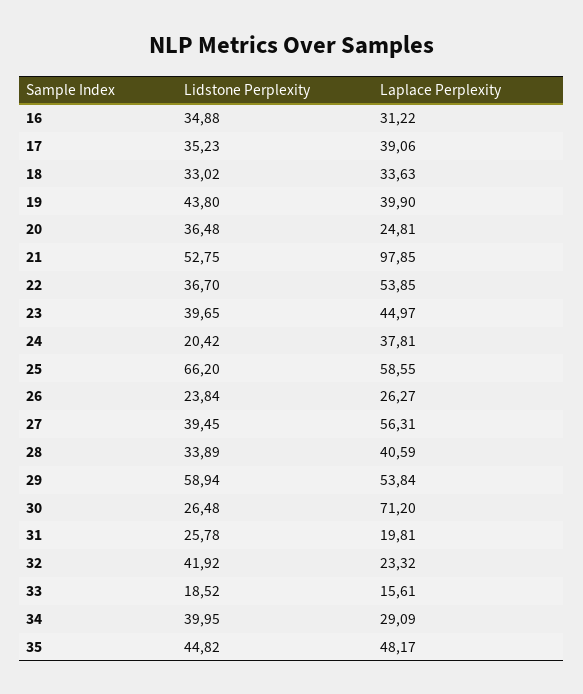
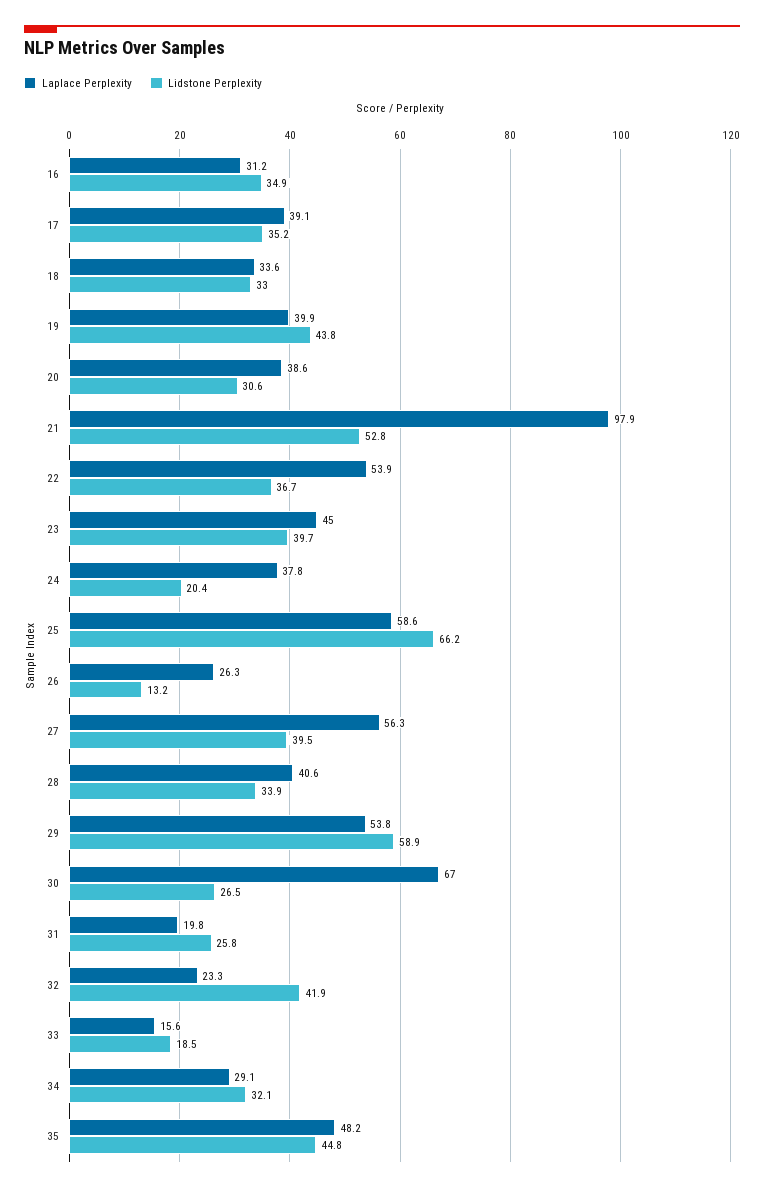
  {
    "Lidstone Perplexity": {
      "16": 34.88,
      "17": 35.23,
      "18": 33.02,
      "19": 43.8,
-     "20": 36.48,
+     "20": 30.6,
      "21": 52.75,
      "22": 36.7,
      "23": 39.65,
      "24": 20.42,
      "25": 66.2,
-     "26": 23.84,
+     "26": 13.2,
      "27": 39.45,
      "28": 33.89,
      "29": 58.94,
      "30": 26.48,
      "31": 25.78,
      "32": 41.92,
      "33": 18.52,
-     "34": 39.95,
+     "34": 32.1,
      "35": 44.82
    },
    "Laplace Perplexity": {
      "16": 31.22,
      "17": 39.06,
      "18": 33.63,
      "19": 39.9,
-     "20": 24.81,
+     "20": 38.6,
      "21": 97.85,
      "22": 53.85,
      "23": 44.97,
      "24": 37.81,
      "25": 58.55,
      "26": 26.27,
      "27": 56.31,
      "28": 40.59,
      "29": 53.84,
-     "30": 71.2,
+     "30": 67,
      "31": 19.81,
      "32": 23.32,
      "33": 15.61,
      "34": 29.09,
      "35": 48.17
    }
  }

